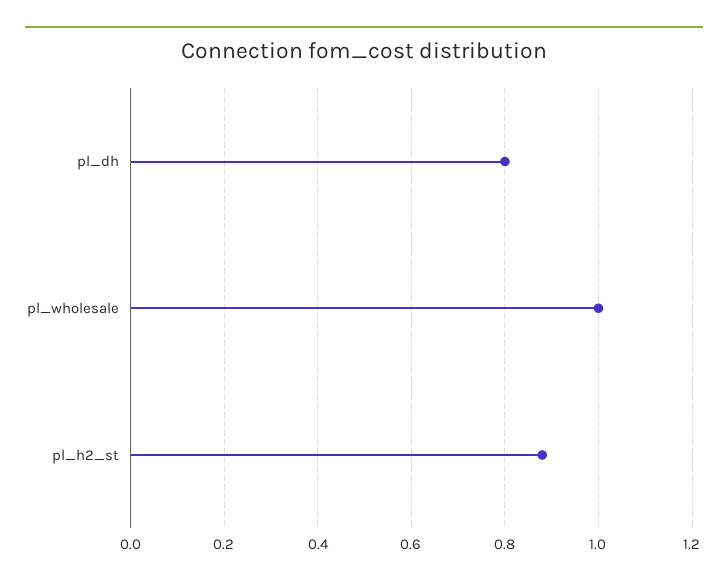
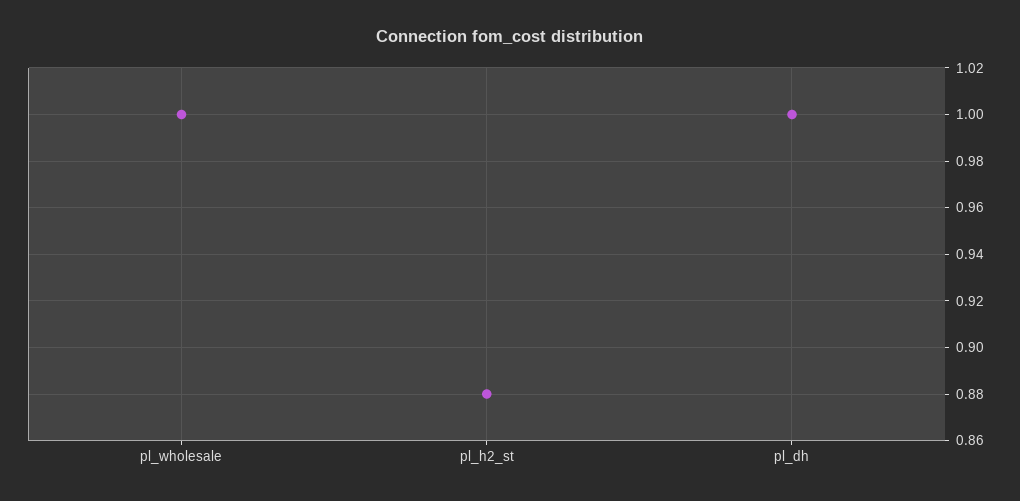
  {
-   "pl_dh": 0.8,
+   "pl_dh": 1,
    "pl_wholesale": 1,
    "pl_h2_st": 0.88
  }

